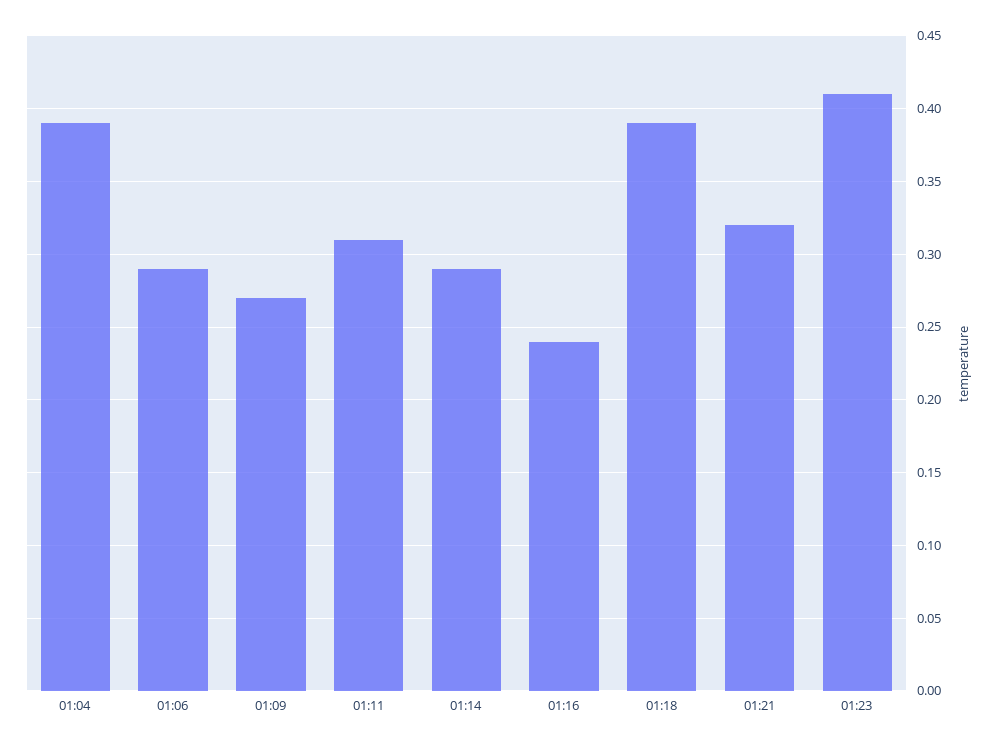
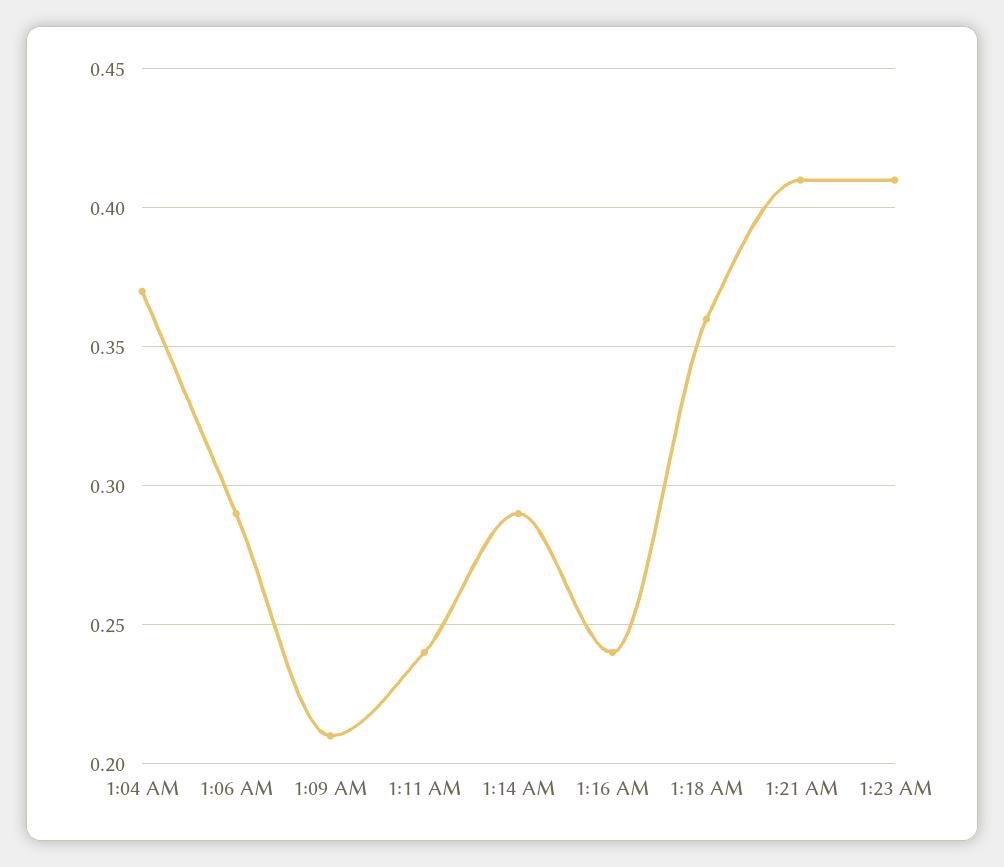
  {
-   "01:04": 0.39,
+   "01:04": 0.37,
    "01:06": 0.29,
-   "01:09": 0.27,
+   "01:09": 0.21,
-   "01:11": 0.31,
+   "01:11": 0.24,
    "01:14": 0.29,
    "01:16": 0.24,
-   "01:18": 0.39,
+   "01:18": 0.36,
-   "01:21": 0.32,
+   "01:21": 0.41,
    "01:23": 0.41
  }

